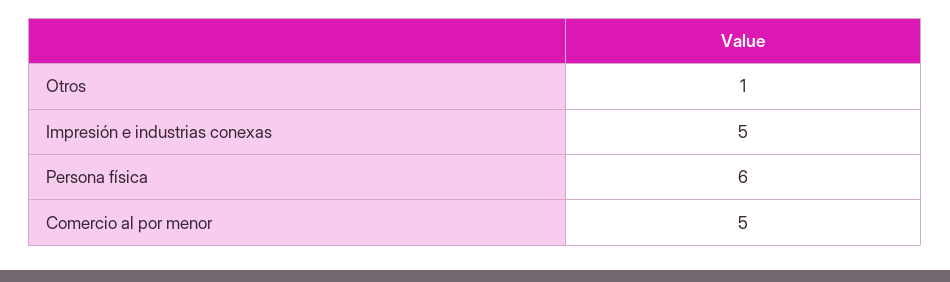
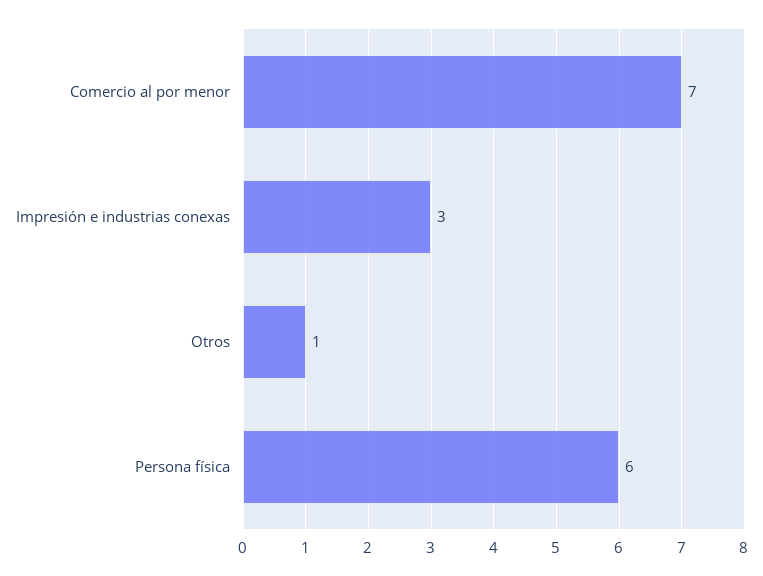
  {
    "Otros": 1,
-   "Impresión e industrias conexas": 5,
+   "Impresión e industrias conexas": 3,
    "Persona física": 6,
-   "Comercio al por menor": 5
+   "Comercio al por menor": 7
  }

